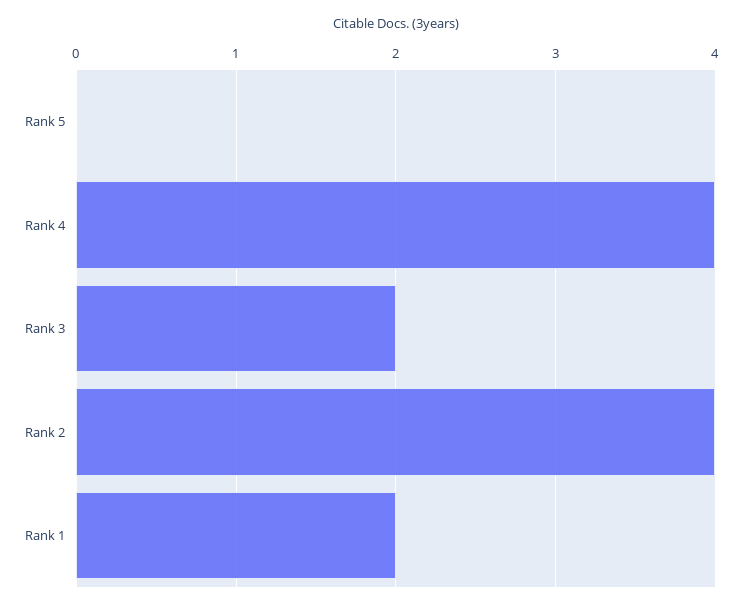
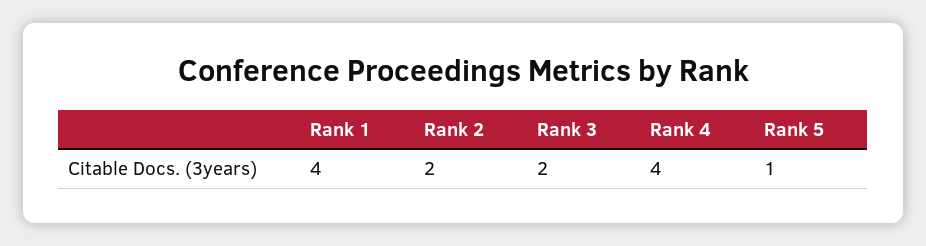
  {
-   "Rank 5": 0,
+   "Rank 5": 1,
    "Rank 4": 4,
    "Rank 3": 2,
-   "Rank 2": 4,
+   "Rank 2": 2,
-   "Rank 1": 2
+   "Rank 1": 4
  }

